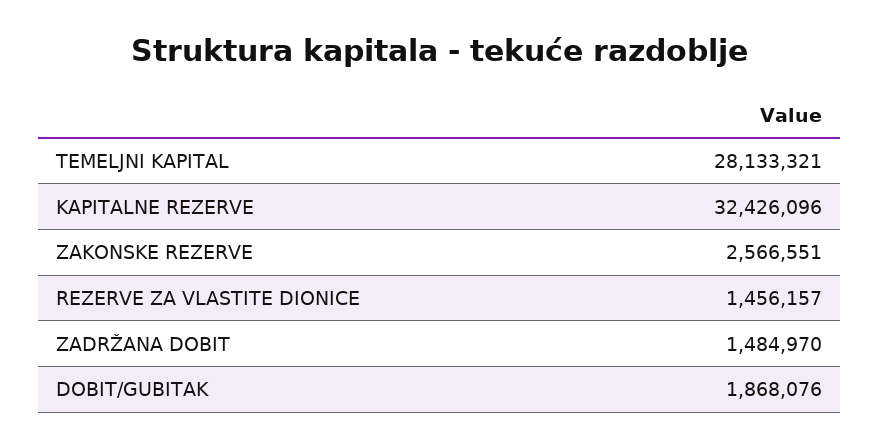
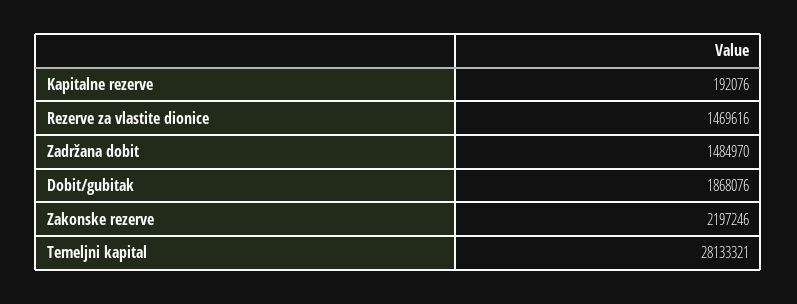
  {
    "TEMELJNI KAPITAL": 28133321,
-   "KAPITALNE REZERVE": 32426096,
+   "KAPITALNE REZERVE": 192076,
-   "ZAKONSKE REZERVE": 2566551,
+   "ZAKONSKE REZERVE": 2197246,
-   "REZERVE ZA VLASTITE DIONICE": 1456157,
+   "REZERVE ZA VLASTITE DIONICE": 1469616,
    "ZADRŽANA DOBIT": 1484970,
    "DOBIT/GUBITAK": 1868076
  }

